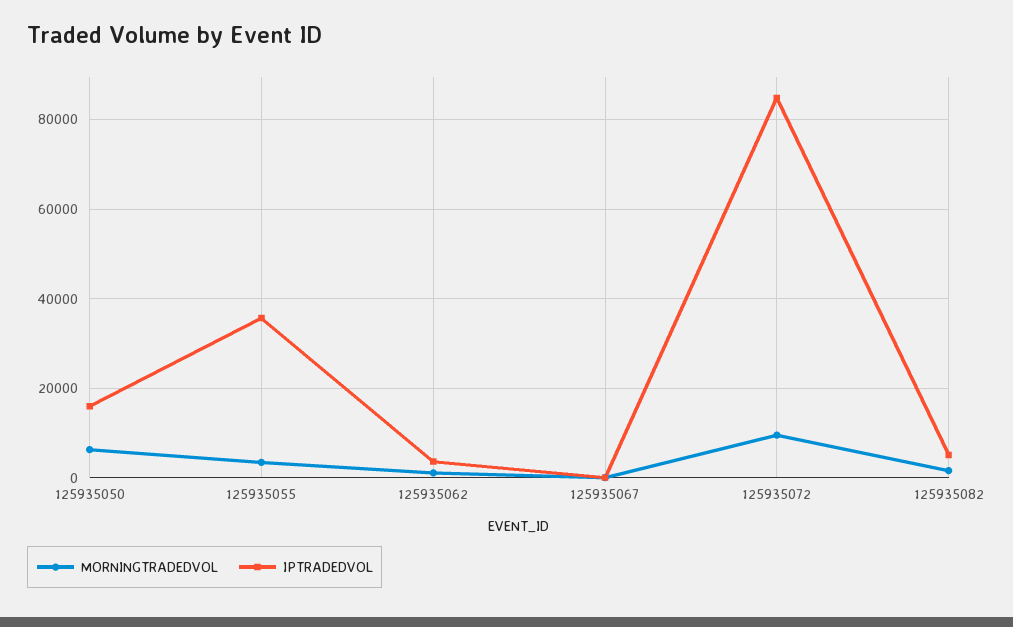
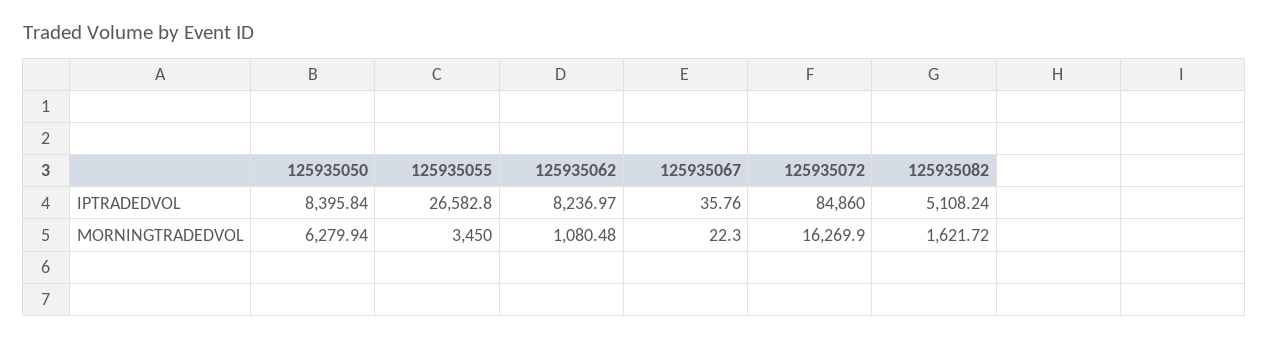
  {
    "MORNINGTRADEDVOL": {
      "125935050": 6279.94,
      "125935055": 3450,
      "125935062": 1080.48,
      "125935067": 22.3,
-     "125935072": 10000,
+     "125935072": 16269.9,
      "125935082": 1621.72
    },
    "IPTRADEDVOL": {
-     "125935050": 16000,
+     "125935050": 8395.84,
-     "125935055": 36000,
+     "125935055": 26582.8,
-     "125935062": 4000,
+     "125935062": 8236.97,
      "125935067": 35.76,
      "125935072": 84860,
      "125935082": 5108.24
    }
  }

